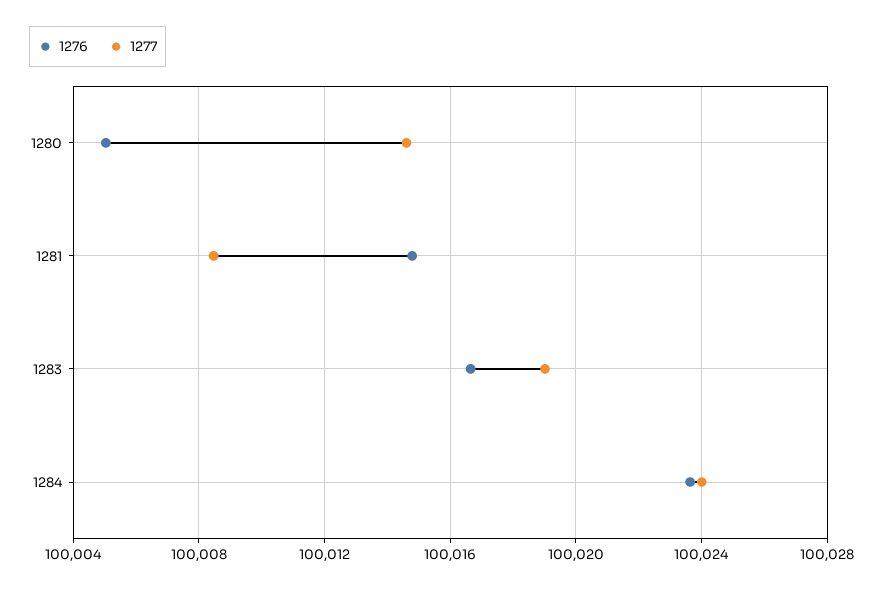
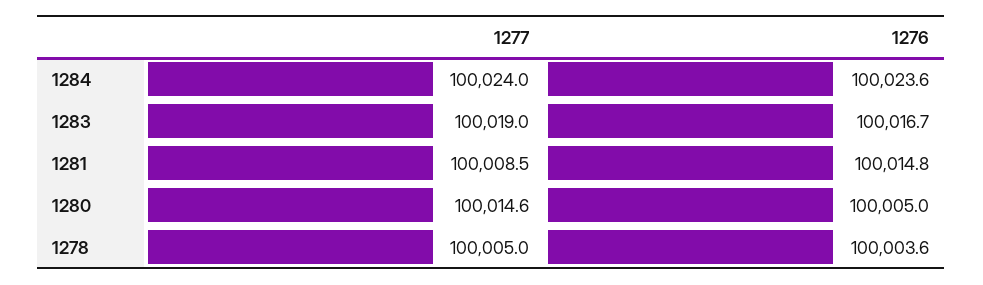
  {
    "1276": {
      "1280": 100005,
      "1281": 100014.8,
      "1283": 100016.7,
-     "1284": 100023.6
+     "1284": 100023.6,
+     "1278": 100003.6
    },
    "1277": {
      "1280": 100014.6,
      "1281": 100008.5,
      "1283": 100019,
-     "1284": 100024
+     "1284": 100024,
+     "1278": 100005
    }
  }

